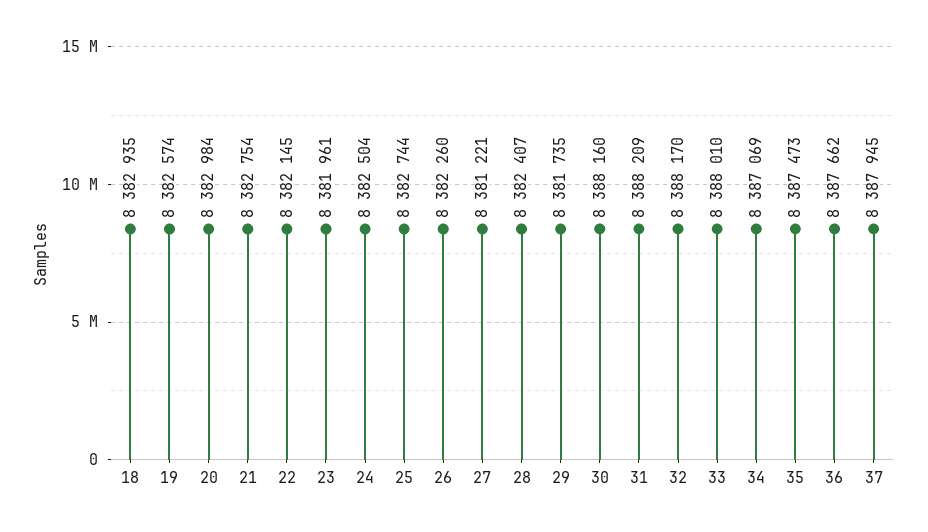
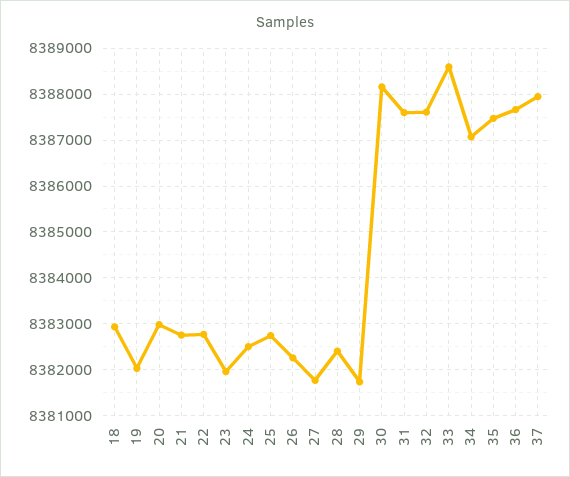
  {
    "18": 8382935,
-   "19": 8382574,
+   "19": 8382000,
    "20": 8382984,
    "21": 8382754,
-   "22": 8382145,
+   "22": 8382800,
    "23": 8381961,
    "24": 8382504,
    "25": 8382744,
    "26": 8382260,
-   "27": 8381221,
+   "27": 8381800,
    "28": 8382407,
    "29": 8381735,
    "30": 8388160,
-   "31": 8388209,
+   "31": 8387600,
-   "32": 8388170,
+   "32": 8387600,
-   "33": 8388010,
+   "33": 8388600,
    "34": 8387069,
    "35": 8387473,
    "36": 8387662,
    "37": 8387945
  }

